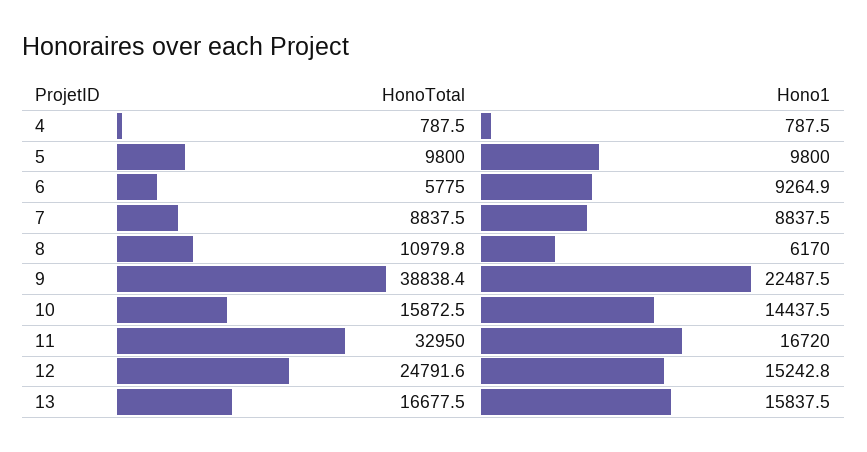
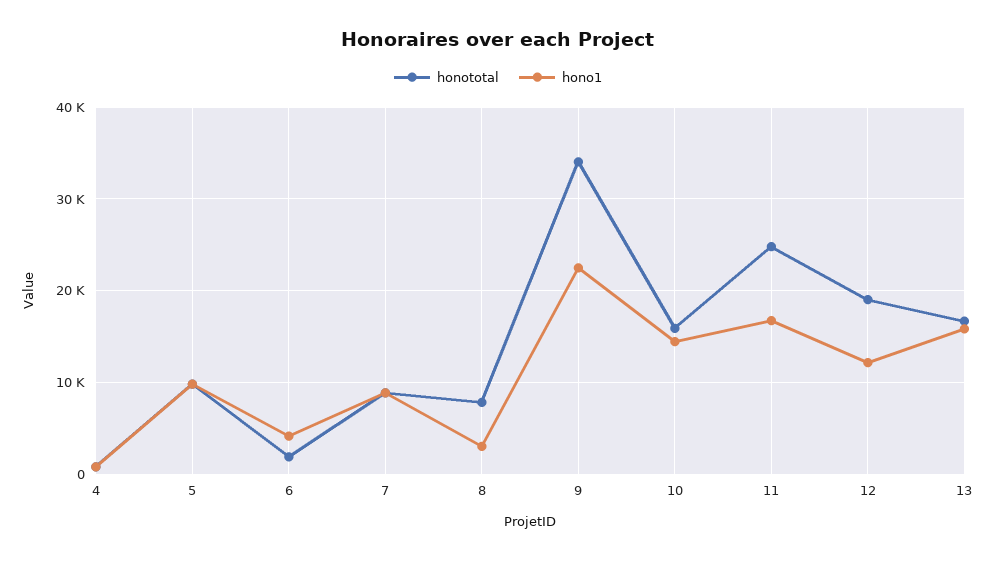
  {
    "HonoTotal": {
      "4": 787.5,
      "5": 9800,
-     "6": 5775,
+     "6": 2000,
      "7": 8837.5,
-     "8": 10979.8,
+     "8": 8000,
-     "9": 38838.4,
+     "9": 34000,
      "10": 15872.5,
-     "11": 32950,
+     "11": 25000,
-     "12": 24791.6,
+     "12": 19000,
      "13": 16677.5
    },
    "Hono1": {
      "4": 787.5,
      "5": 9800,
-     "6": 9264.9,
+     "6": 4000,
      "7": 8837.5,
-     "8": 6170,
+     "8": 3000,
      "9": 22487.5,
      "10": 14437.5,
      "11": 16720,
-     "12": 15242.8,
+     "12": 12000,
      "13": 15837.5
    }
  }

